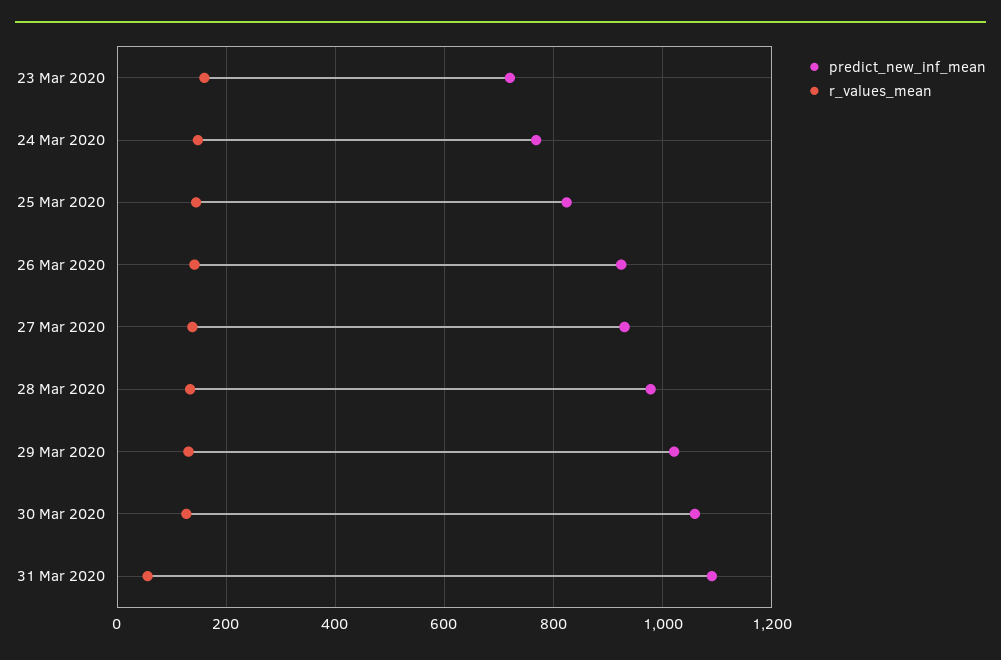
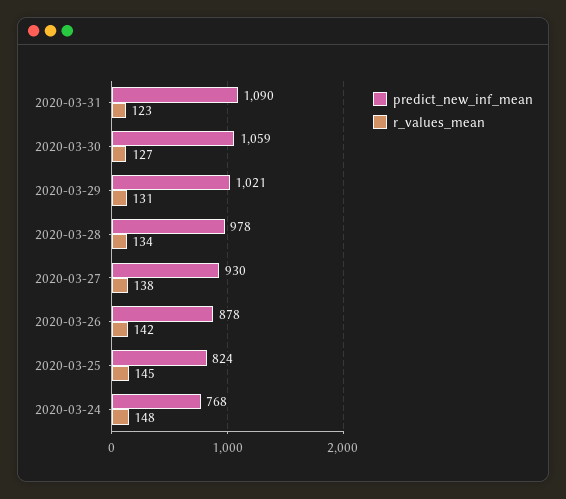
  {
    "predict_new_inf_mean": {
-     "23 Mar 2020": 720,
      "24 Mar 2020": 768,
      "25 Mar 2020": 824,
-     "26 Mar 2020": 920,
+     "26 Mar 2020": 878,
      "27 Mar 2020": 930,
      "28 Mar 2020": 978,
      "29 Mar 2020": 1021,
      "30 Mar 2020": 1059,
      "31 Mar 2020": 1090
    },
    "r_values_mean": {
-     "23 Mar 2020": 160,
      "24 Mar 2020": 148,
      "25 Mar 2020": 145,
      "26 Mar 2020": 142,
      "27 Mar 2020": 138,
      "28 Mar 2020": 134,
      "29 Mar 2020": 131,
      "30 Mar 2020": 127,
-     "31 Mar 2020": 60
+     "31 Mar 2020": 123
    }
  }

